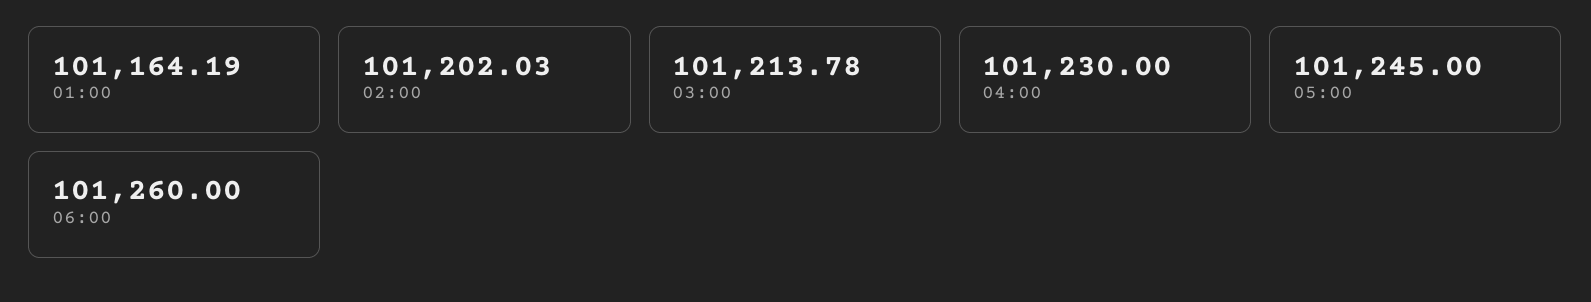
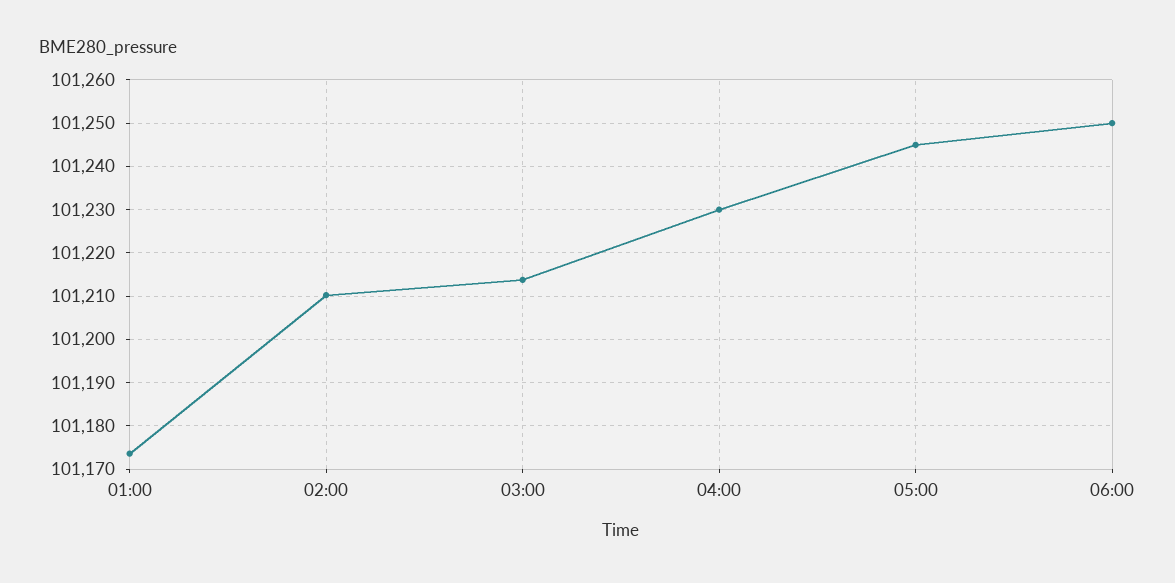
  {
-   "01:00": 101164.19,
+   "01:00": 101174,
-   "02:00": 101202.03,
+   "02:00": 101210,
    "03:00": 101213.78,
    "04:00": 101230,
    "05:00": 101245,
-   "06:00": 101260
+   "06:00": 101250
  }

